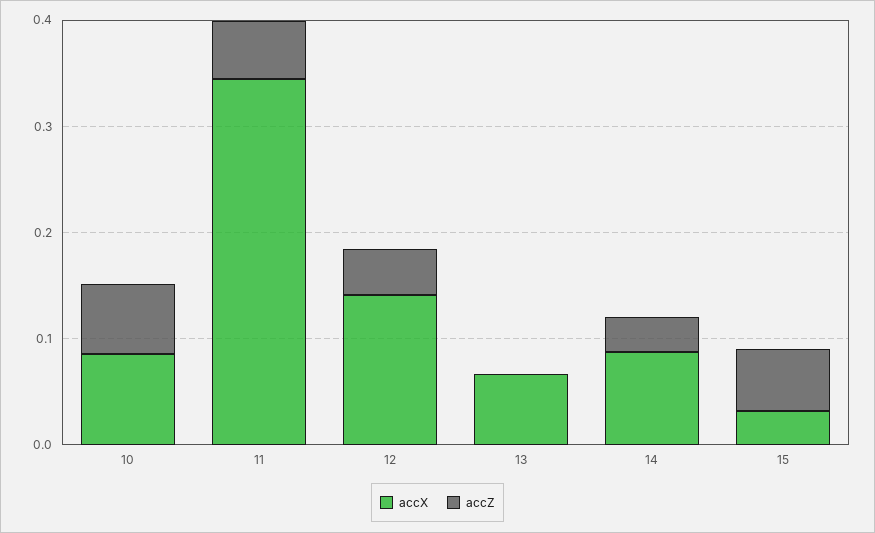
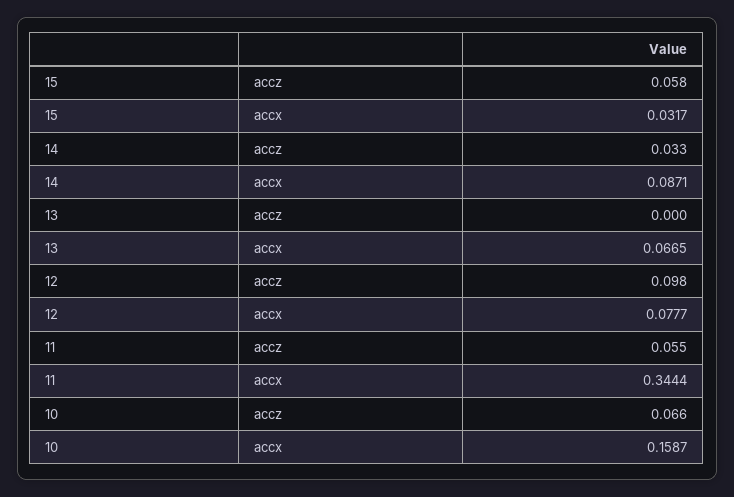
  {
    "accX": {
-     "10": 0.08,
+     "10": 0.1587,
      "11": 0.3444,
-     "12": 0.14,
+     "12": 0.0777,
      "13": 0.0665,
      "14": 0.0871,
      "15": 0.0317
    },
    "accZ": {
      "10": 0.066,
      "11": 0.055,
-     "12": 0.04,
+     "12": 0.098,
      "13": 0,
      "14": 0.033,
      "15": 0.058
    }
  }

